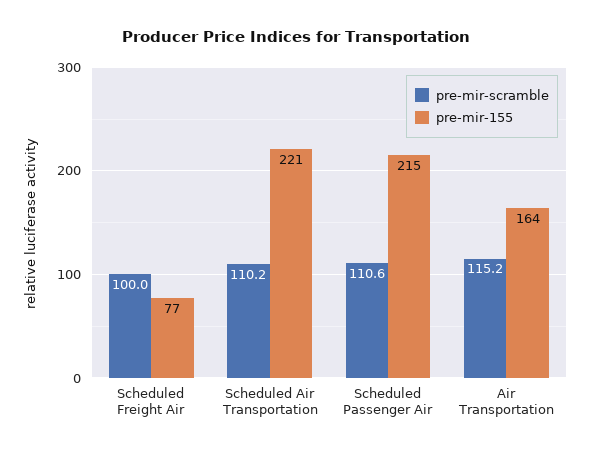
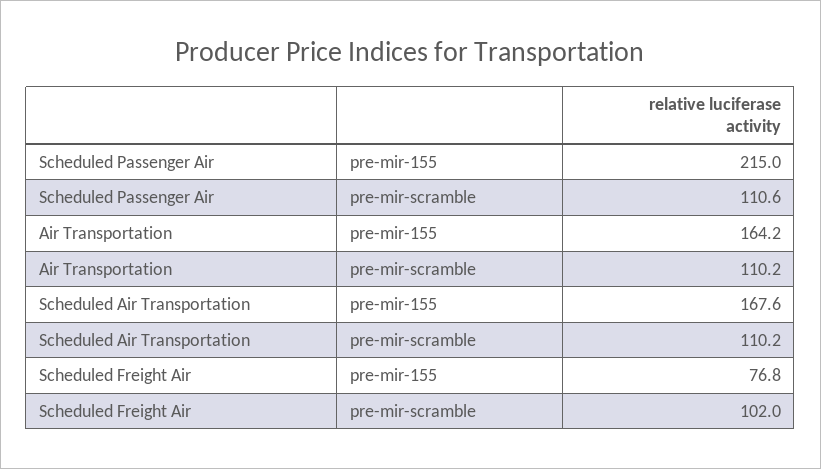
  {
    "pre-mir-scramble": {
-     "Scheduled Freight Air": 100,
+     "Scheduled Freight Air": 102,
      "Scheduled Air Transportation": 110.2,
      "Scheduled Passenger Air": 110.6,
-     "Air Transportation": 115.2
+     "Air Transportation": 110.2
    },
    "pre-mir-155": {
      "Scheduled Freight Air": 76.8,
-     "Scheduled Air Transportation": 221,
+     "Scheduled Air Transportation": 167.6,
      "Scheduled Passenger Air": 215,
      "Air Transportation": 164.2
    }
  }

